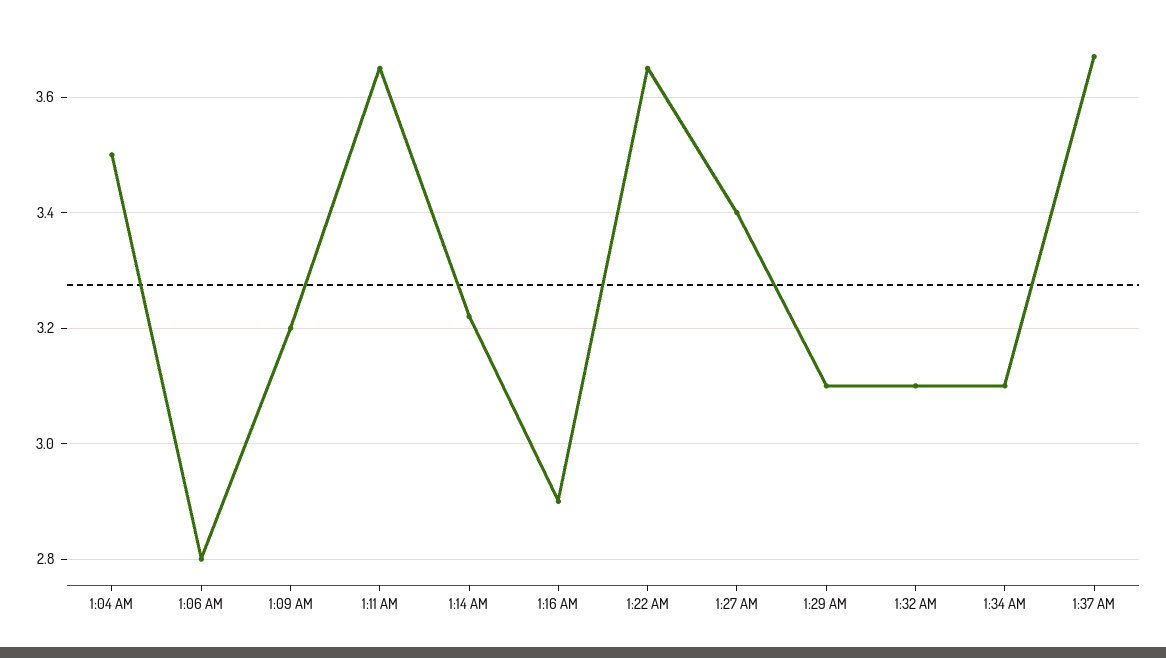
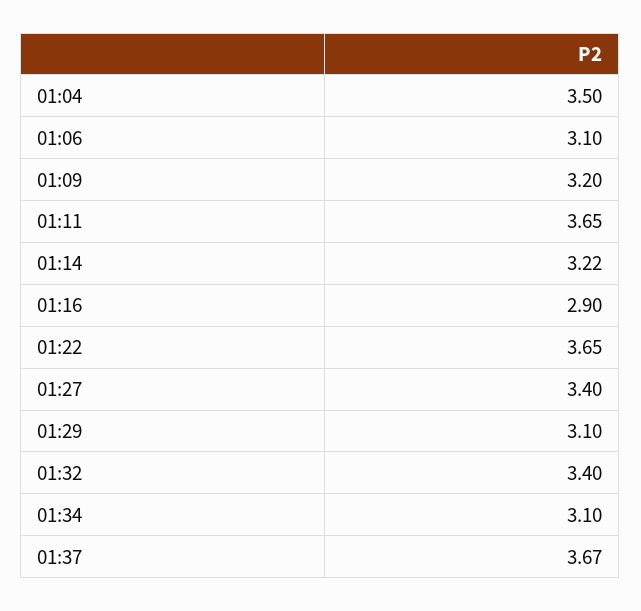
  {
    "1:04 AM": 3.5,
-   "1:06 AM": 2.8,
+   "1:06 AM": 3.1,
    "1:09 AM": 3.2,
    "1:11 AM": 3.65,
    "1:14 AM": 3.22,
    "1:16 AM": 2.9,
    "1:22 AM": 3.65,
    "1:27 AM": 3.4,
    "1:29 AM": 3.1,
-   "1:32 AM": 3.1,
+   "1:32 AM": 3.4,
    "1:34 AM": 3.1,
    "1:37 AM": 3.67
  }

